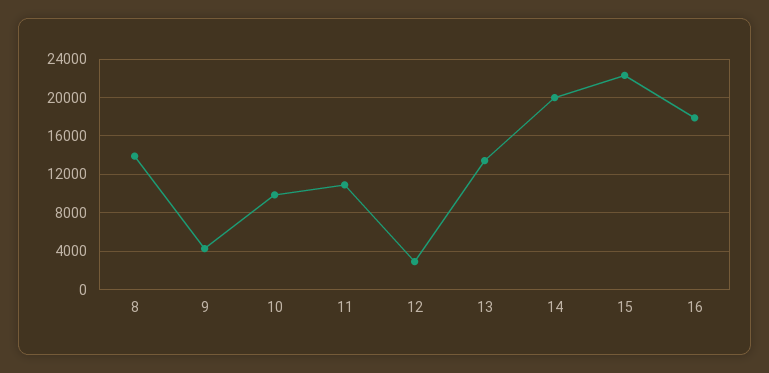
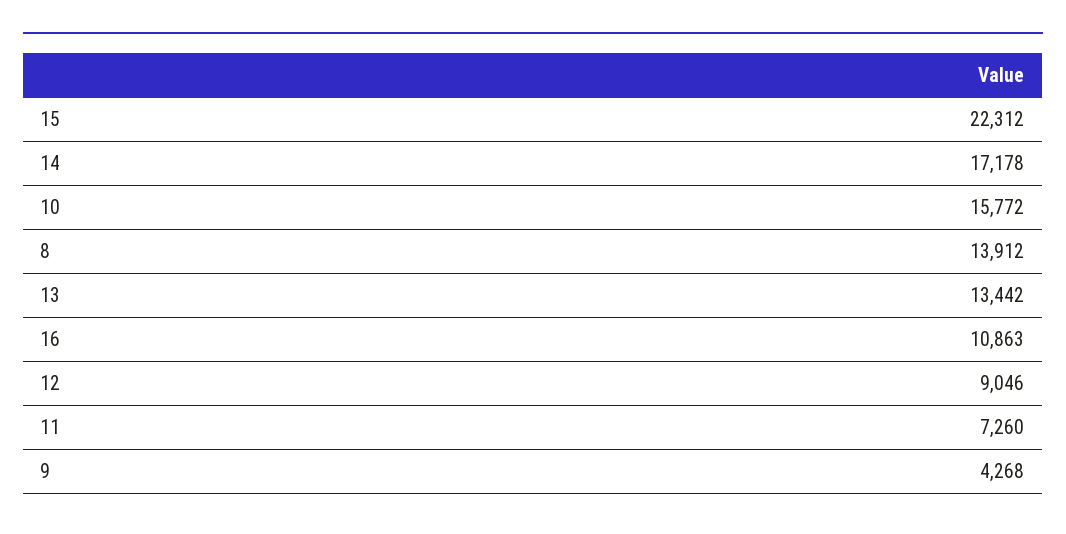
  {
    "8": 13912,
    "9": 4268,
-   "10": 10000,
+   "10": 15772,
-   "11": 11000,
+   "11": 7260,
-   "12": 3000,
+   "12": 9046,
    "13": 13442,
-   "14": 20000,
+   "14": 17178,
    "15": 22312,
-   "16": 18000
+   "16": 10863
  }

